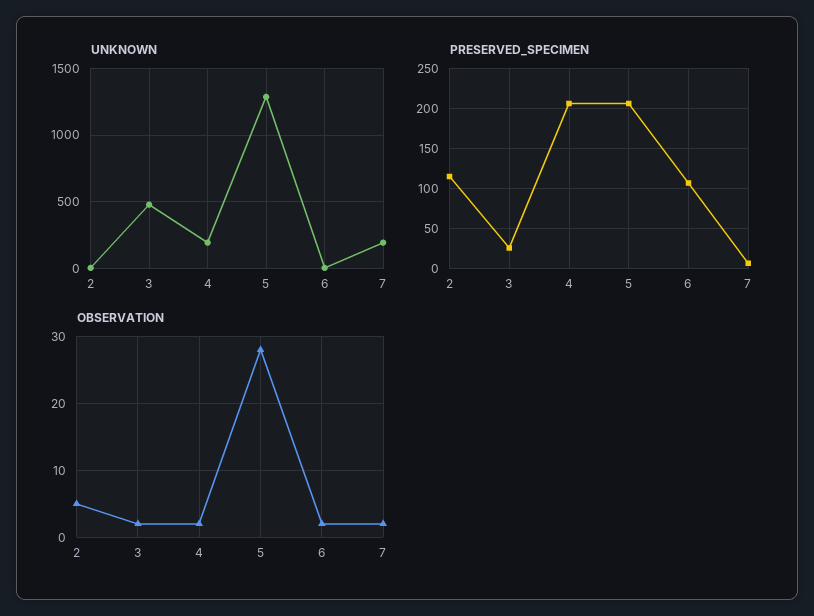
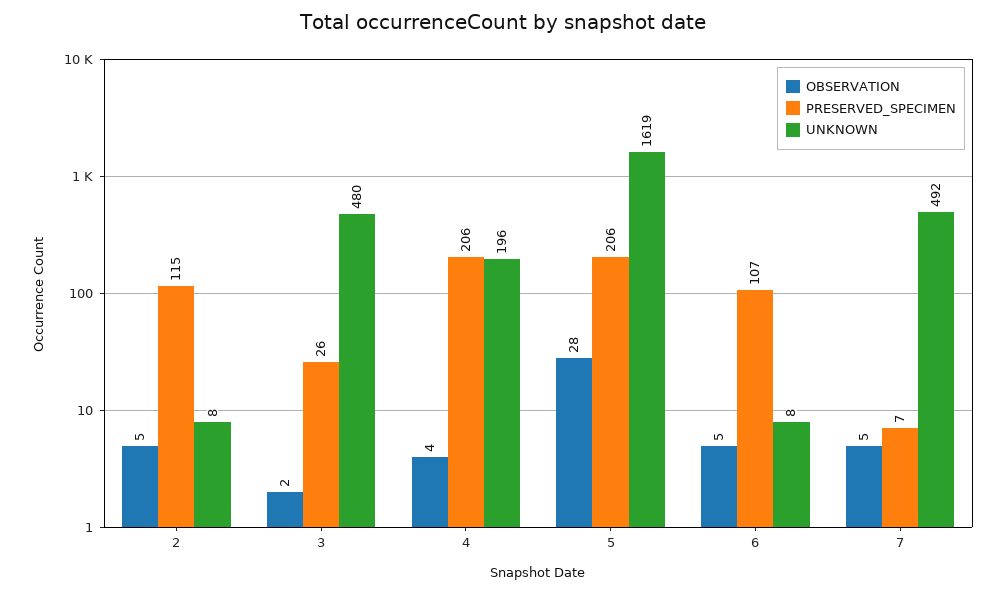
  {
    "UNKNOWN": {
      "2": 8,
      "3": 480,
      "4": 196,
-     "5": 1300,
+     "5": 1619,
      "6": 8,
-     "7": 200
+     "7": 492
    },
    "PRESERVED_SPECIMEN": {
      "2": 115,
      "3": 26,
      "4": 206,
      "5": 206,
      "6": 107,
      "7": 7
    },
    "OBSERVATION": {
      "2": 5,
      "3": 2,
-     "4": 2,
+     "4": 4,
      "5": 28,
-     "6": 2,
+     "6": 5,
-     "7": 2
+     "7": 5
    }
  }

